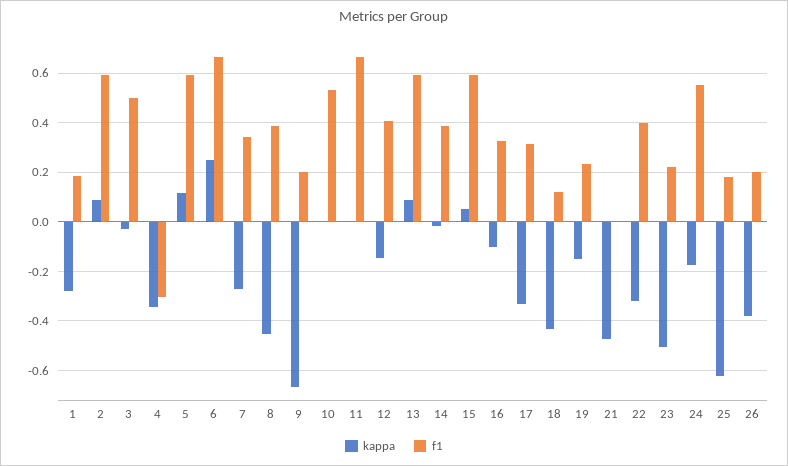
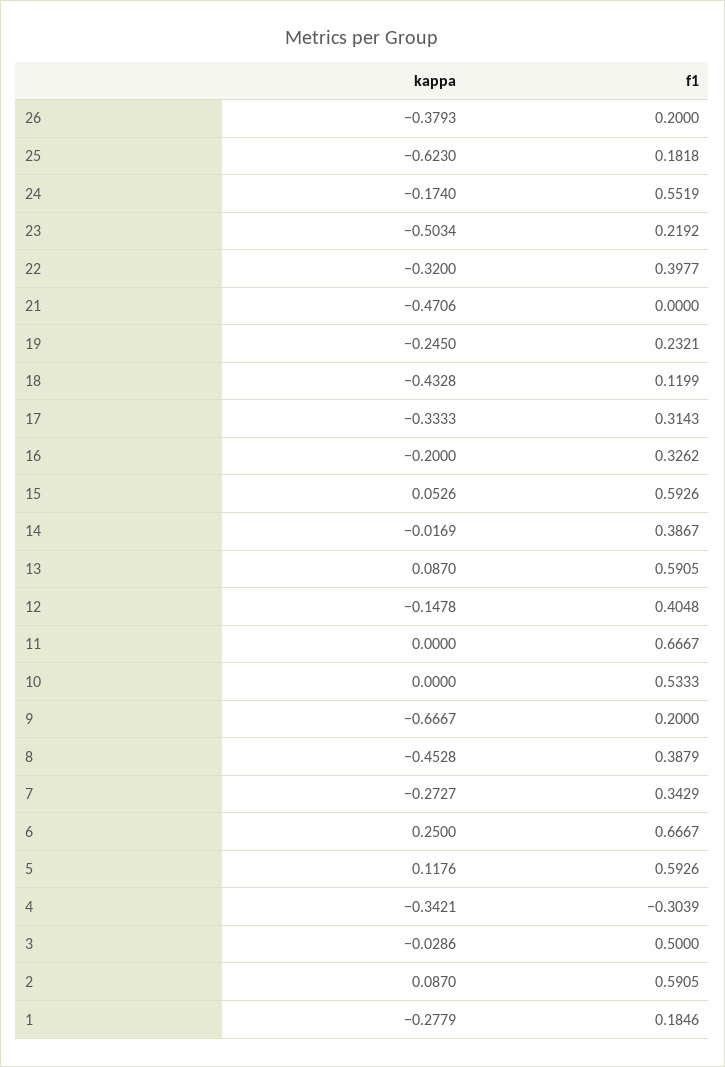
  {
    "kappa": {
      "1": -0.2779,
      "2": 0.087,
      "3": -0.0286,
      "4": -0.3421,
      "5": 0.1176,
      "6": 0.25,
      "7": -0.2727,
      "8": -0.4528,
      "9": -0.6667,
      "10": 0,
      "11": 0,
      "12": -0.1478,
      "13": 0.087,
      "14": -0.0169,
      "15": 0.0526,
-     "16": -0.1,
+     "16": -0.2,
      "17": -0.3333,
      "18": -0.4328,
-     "19": -0.15,
+     "19": -0.245,
      "21": -0.4706,
      "22": -0.32,
      "23": -0.5034,
      "24": -0.174,
      "25": -0.623,
      "26": -0.3793
    },
    "f1": {
      "1": 0.1846,
      "2": 0.5905,
      "3": 0.5,
      "4": -0.3039,
      "5": 0.5926,
      "6": 0.6667,
      "7": 0.3429,
      "8": 0.3879,
      "9": 0.2,
      "10": 0.5333,
      "11": 0.6667,
      "12": 0.4048,
      "13": 0.5905,
      "14": 0.3867,
      "15": 0.5926,
      "16": 0.3262,
      "17": 0.3143,
      "18": 0.1199,
      "19": 0.2321,
      "21": 0,
      "22": 0.3977,
      "23": 0.2192,
      "24": 0.5519,
      "25": 0.1818,
      "26": 0.2
    }
  }

